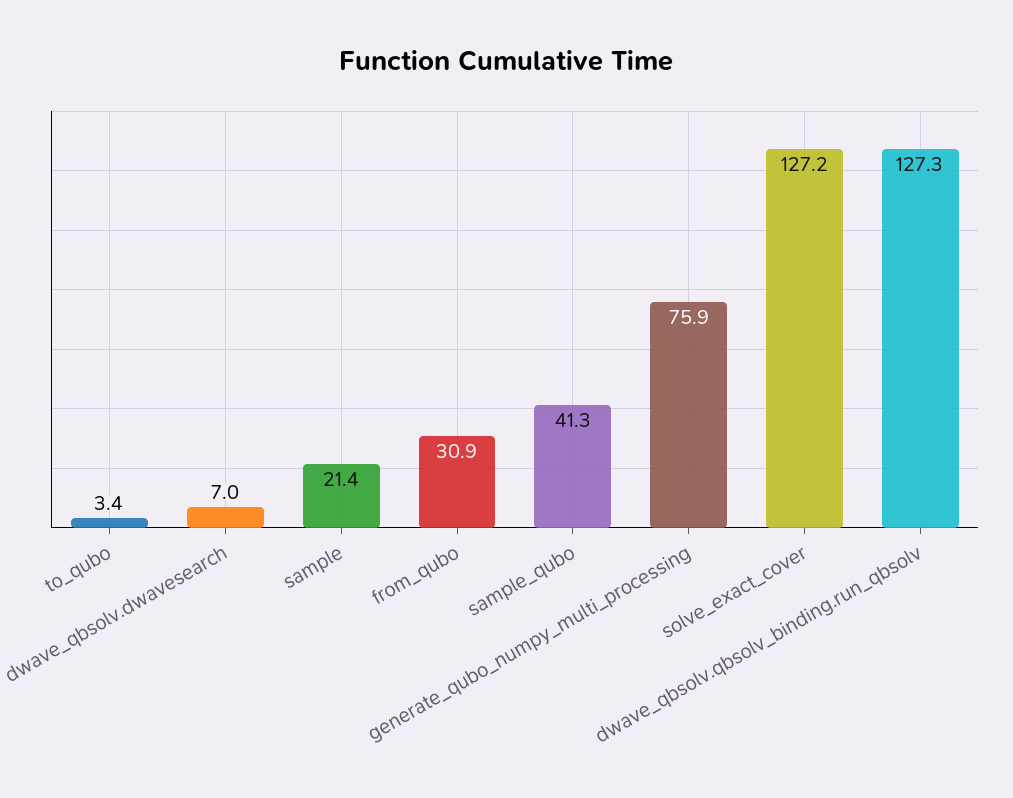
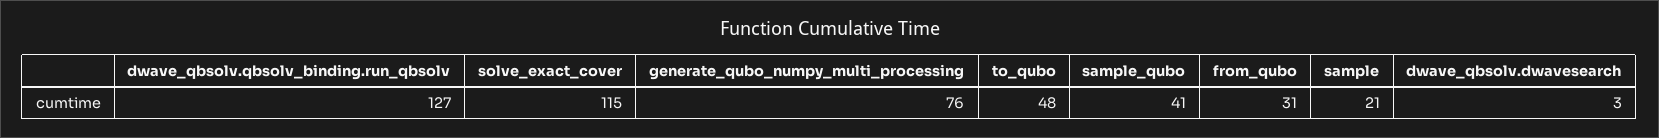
  {
-   "to_qubo": 3.4,
+   "to_qubo": 48,
-   "dwave_qbsolv.dwavesearch": 7,
+   "dwave_qbsolv.dwavesearch": 3,
    "sample": 21.4,
    "from_qubo": 30.9,
    "sample_qubo": 41.3,
    "generate_qubo_numpy_multi_processing": 75.9,
-   "solve_exact_cover": 127.2,
+   "solve_exact_cover": 115,
    "dwave_qbsolv.qbsolv_binding.run_qbsolv": 127.3
  }

